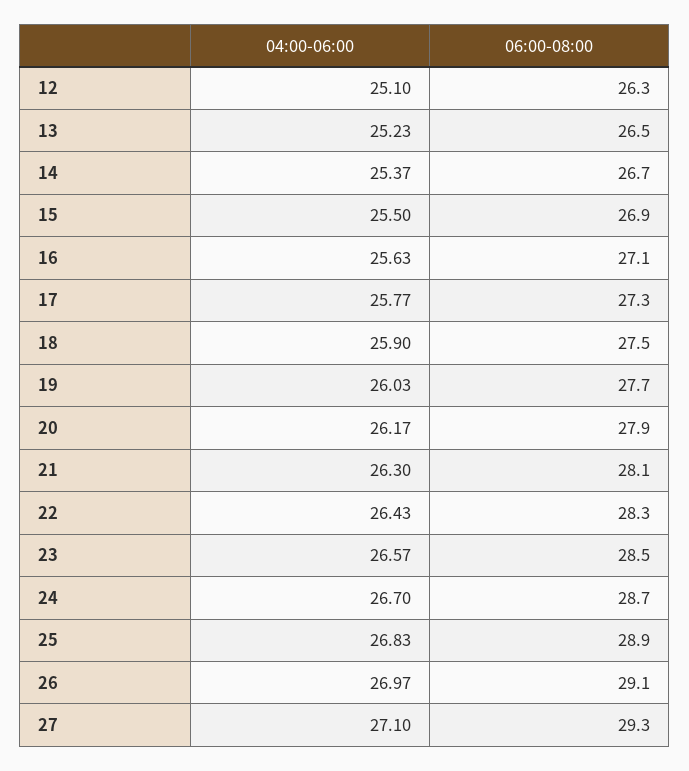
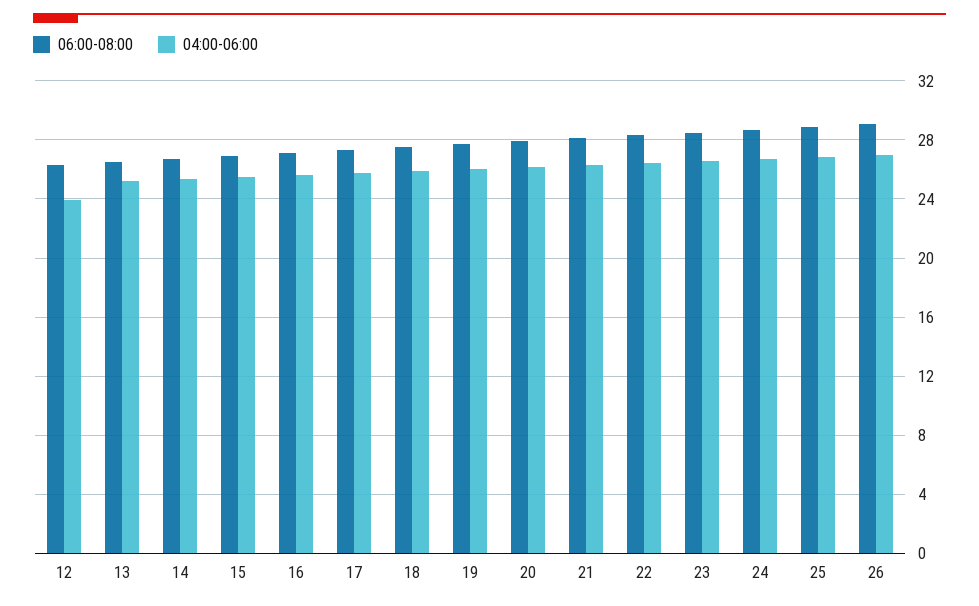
  {
    "04:00-06:00": {
-     "12": 25.1,
+     "12": 24,
      "13": 25.23,
      "14": 25.37,
      "15": 25.5,
      "16": 25.63,
      "17": 25.77,
      "18": 25.9,
      "19": 26.03,
      "20": 26.17,
      "21": 26.3,
      "22": 26.43,
      "23": 26.57,
      "24": 26.7,
      "25": 26.83,
-     "26": 26.97,
+     "26": 26.97
-     "27": 27.1
    },
    "06:00-08:00": {
      "12": 26.3,
      "13": 26.5,
      "14": 26.7,
      "15": 26.9,
      "16": 27.1,
      "17": 27.3,
      "18": 27.5,
      "19": 27.7,
      "20": 27.9,
      "21": 28.1,
      "22": 28.3,
      "23": 28.5,
      "24": 28.7,
      "25": 28.9,
-     "26": 29.1,
+     "26": 29.1
-     "27": 29.3
    }
  }

